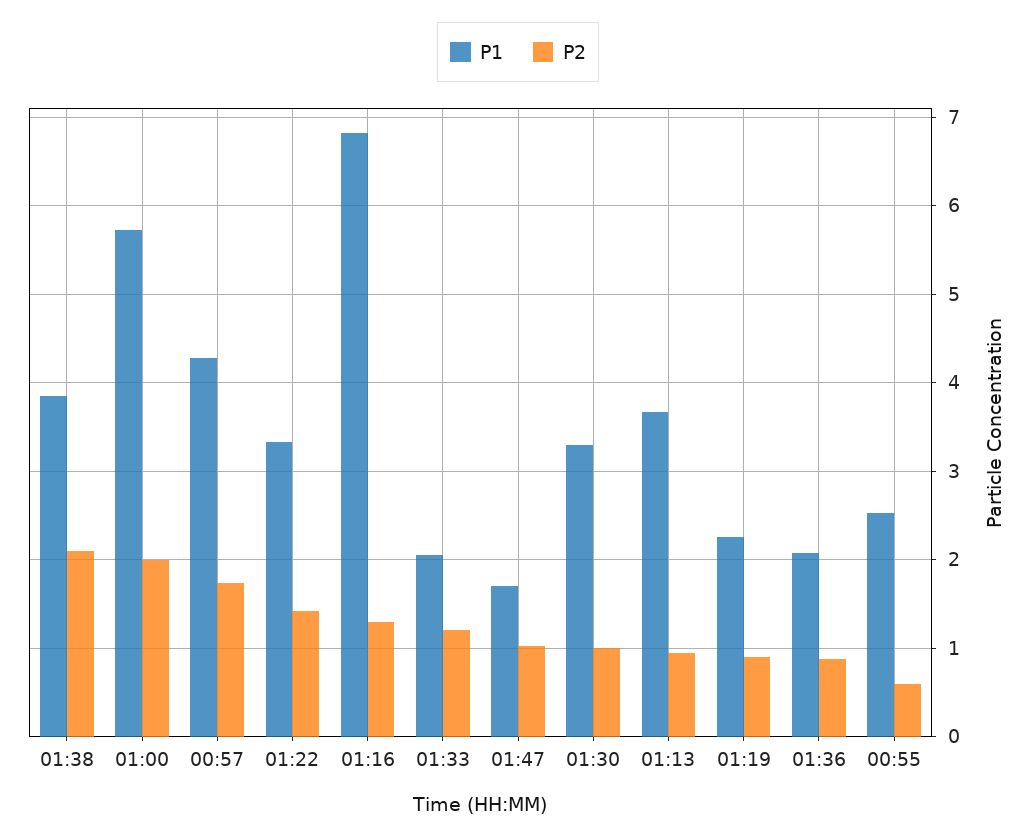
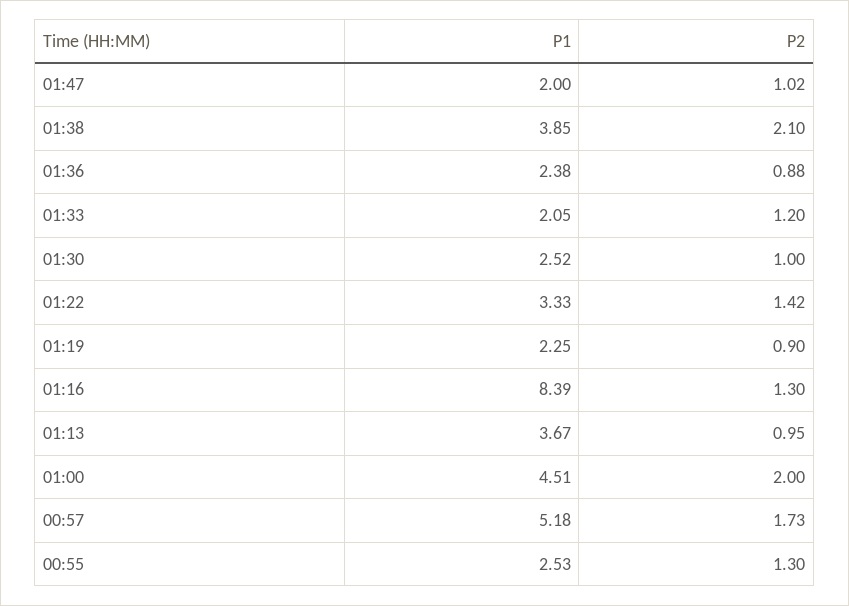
  {
    "P1": {
      "01:38": 3.85,
-     "01:00": 5.7,
+     "01:00": 4.51,
-     "00:57": 4.3,
+     "00:57": 5.18,
      "01:22": 3.33,
-     "01:16": 6.8,
+     "01:16": 8.39,
      "01:33": 2.05,
-     "01:47": 1.7,
+     "01:47": 2,
-     "01:30": 3.3,
+     "01:30": 2.52,
      "01:13": 3.67,
      "01:19": 2.25,
-     "01:36": 2.1,
+     "01:36": 2.38,
      "00:55": 2.53
    },
    "P2": {
      "01:38": 2.1,
      "01:00": 2,
      "00:57": 1.73,
      "01:22": 1.42,
      "01:16": 1.3,
      "01:33": 1.2,
      "01:47": 1.02,
      "01:30": 1,
      "01:13": 0.95,
      "01:19": 0.9,
      "01:36": 0.88,
-     "00:55": 0.6
+     "00:55": 1.3
    }
  }

